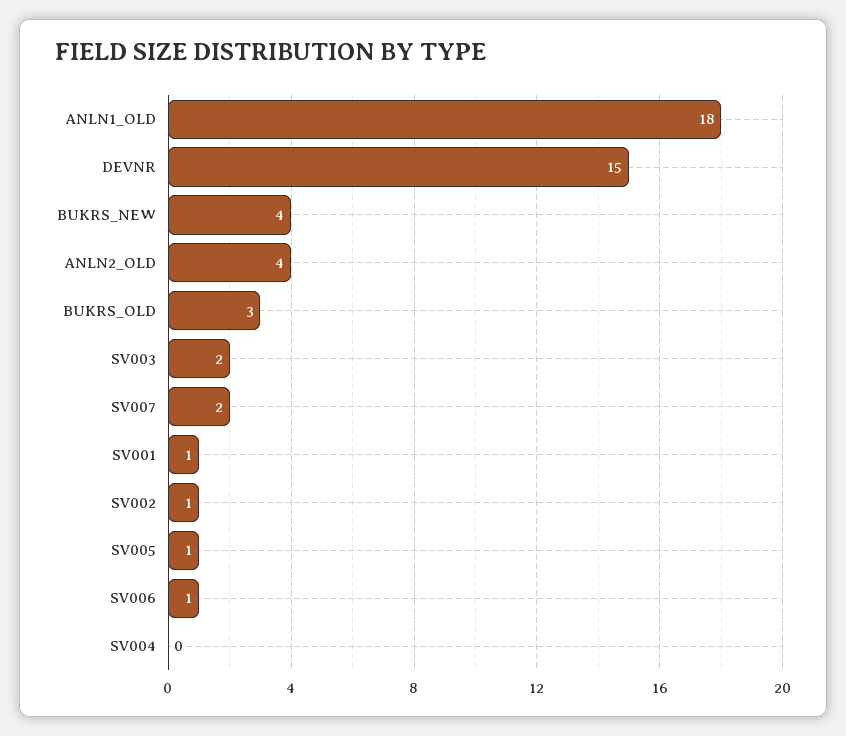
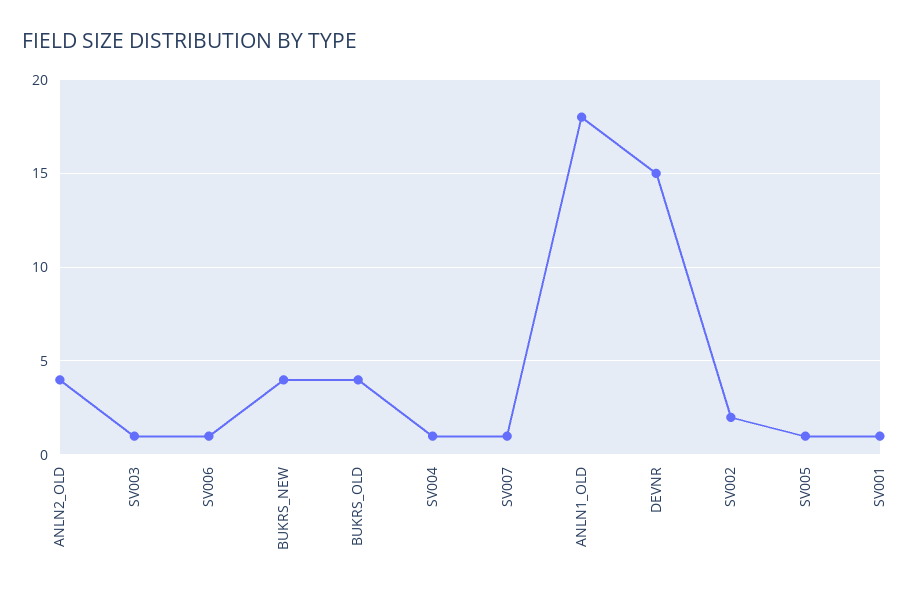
  {
    "ANLN1_OLD": 18,
    "DEVNR": 15,
    "BUKRS_NEW": 4,
    "ANLN2_OLD": 4,
-   "BUKRS_OLD": 3,
+   "BUKRS_OLD": 4,
-   "SV003": 2,
+   "SV003": 1,
-   "SV007": 2,
+   "SV007": 1,
    "SV001": 1,
-   "SV002": 1,
+   "SV002": 2,
    "SV005": 1,
    "SV006": 1,
-   "SV004": 0
+   "SV004": 1
  }

